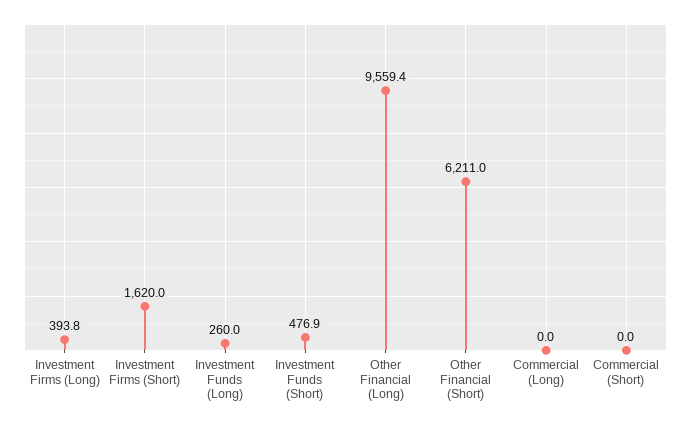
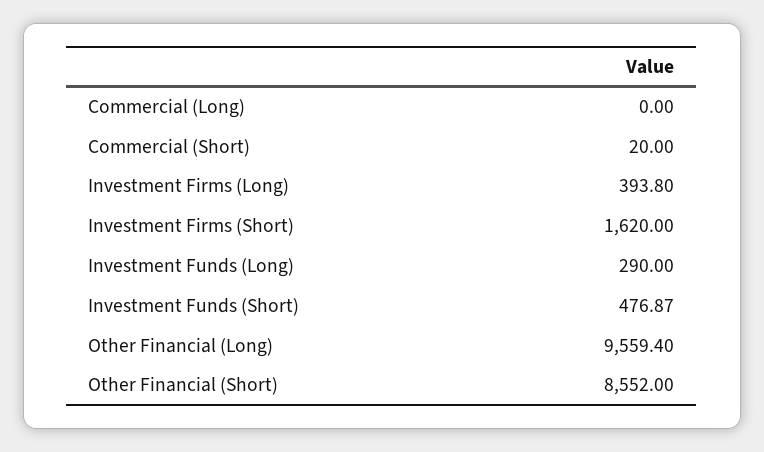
  {
    "Investment Firms (Long)": 393.8,
    "Investment Firms (Short)": 1620,
-   "Investment Funds (Long)": 260,
+   "Investment Funds (Long)": 290,
    "Investment Funds (Short)": 476.87,
    "Other Financial (Long)": 9559.4,
-   "Other Financial (Short)": 6211,
+   "Other Financial (Short)": 8552,
    "Commercial (Long)": 0,
-   "Commercial (Short)": 0
+   "Commercial (Short)": 20
  }

